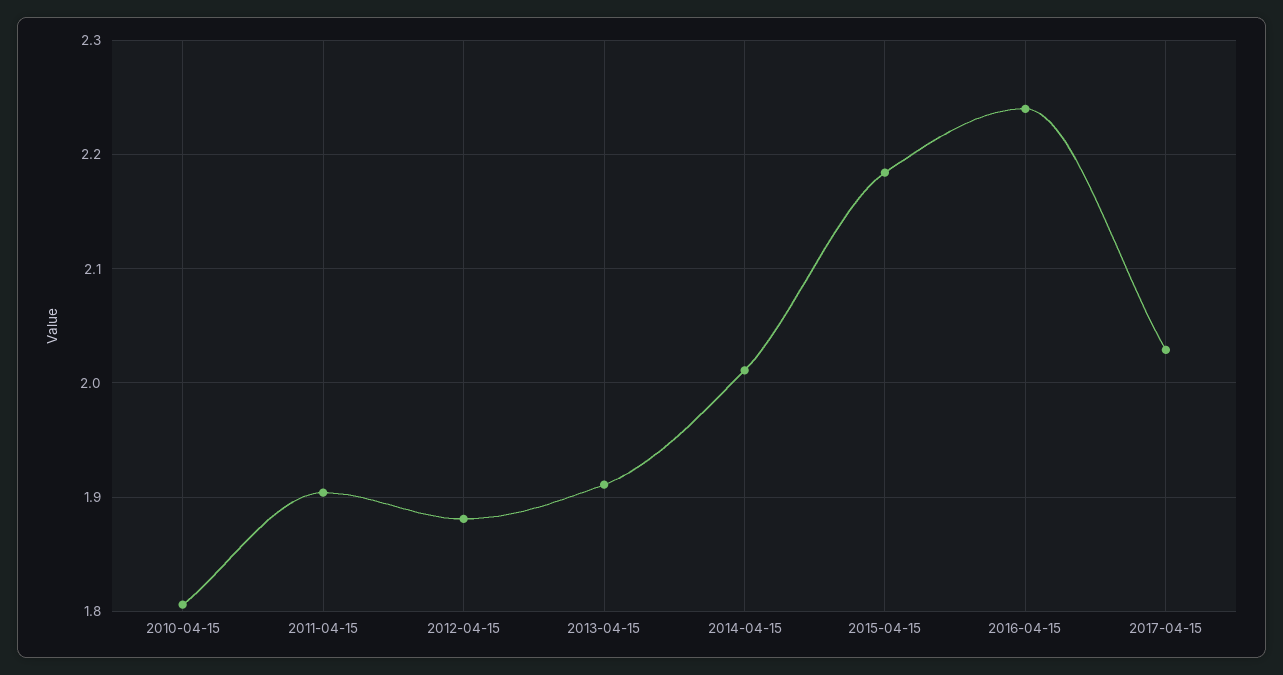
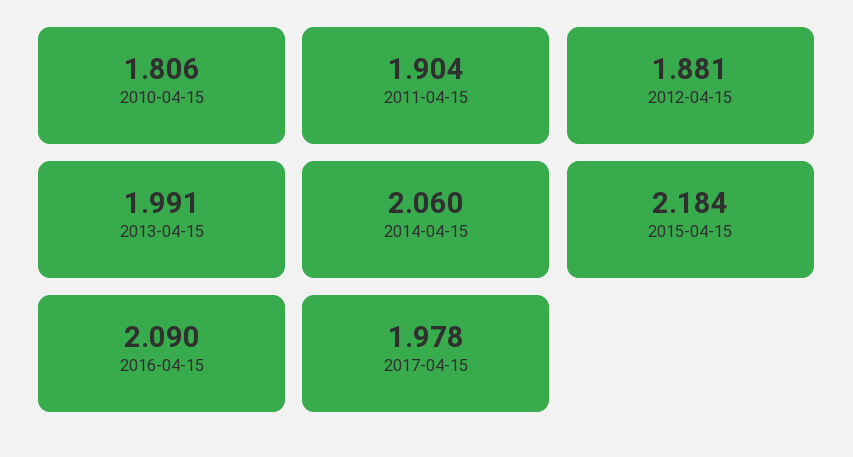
  {
    "2010-04-15": 1.806,
    "2011-04-15": 1.904,
    "2012-04-15": 1.881,
-   "2013-04-15": 1.91,
+   "2013-04-15": 1.991,
-   "2014-04-15": 2.01,
+   "2014-04-15": 2.06,
    "2015-04-15": 2.184,
-   "2016-04-15": 2.24,
+   "2016-04-15": 2.09,
-   "2017-04-15": 2.03
+   "2017-04-15": 1.978
  }

